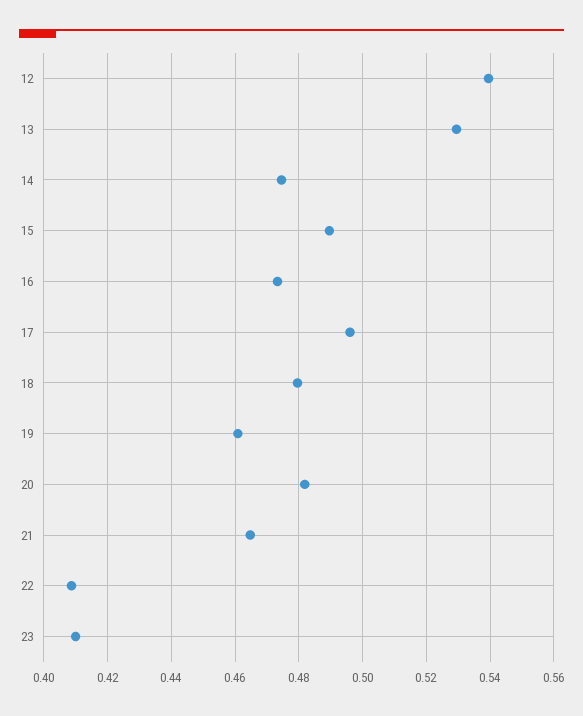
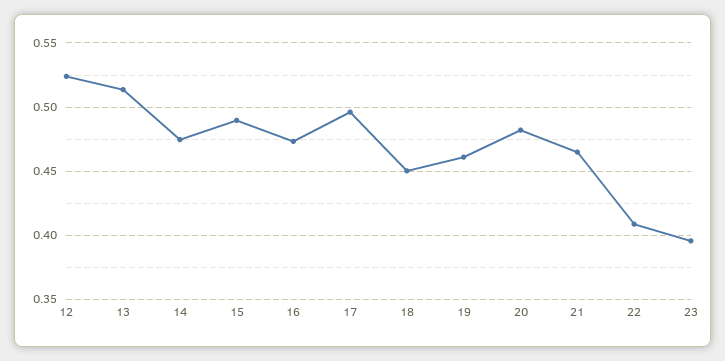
  {
-   "12": 0.54,
+   "12": 0.525,
-   "13": 0.53,
+   "13": 0.515,
    "14": 0.474,
    "15": 0.49,
    "16": 0.474,
    "17": 0.496,
-   "18": 0.48,
+   "18": 0.45,
    "19": 0.46,
    "20": 0.482,
    "21": 0.464,
    "22": 0.408,
-   "23": 0.41
+   "23": 0.395
  }

